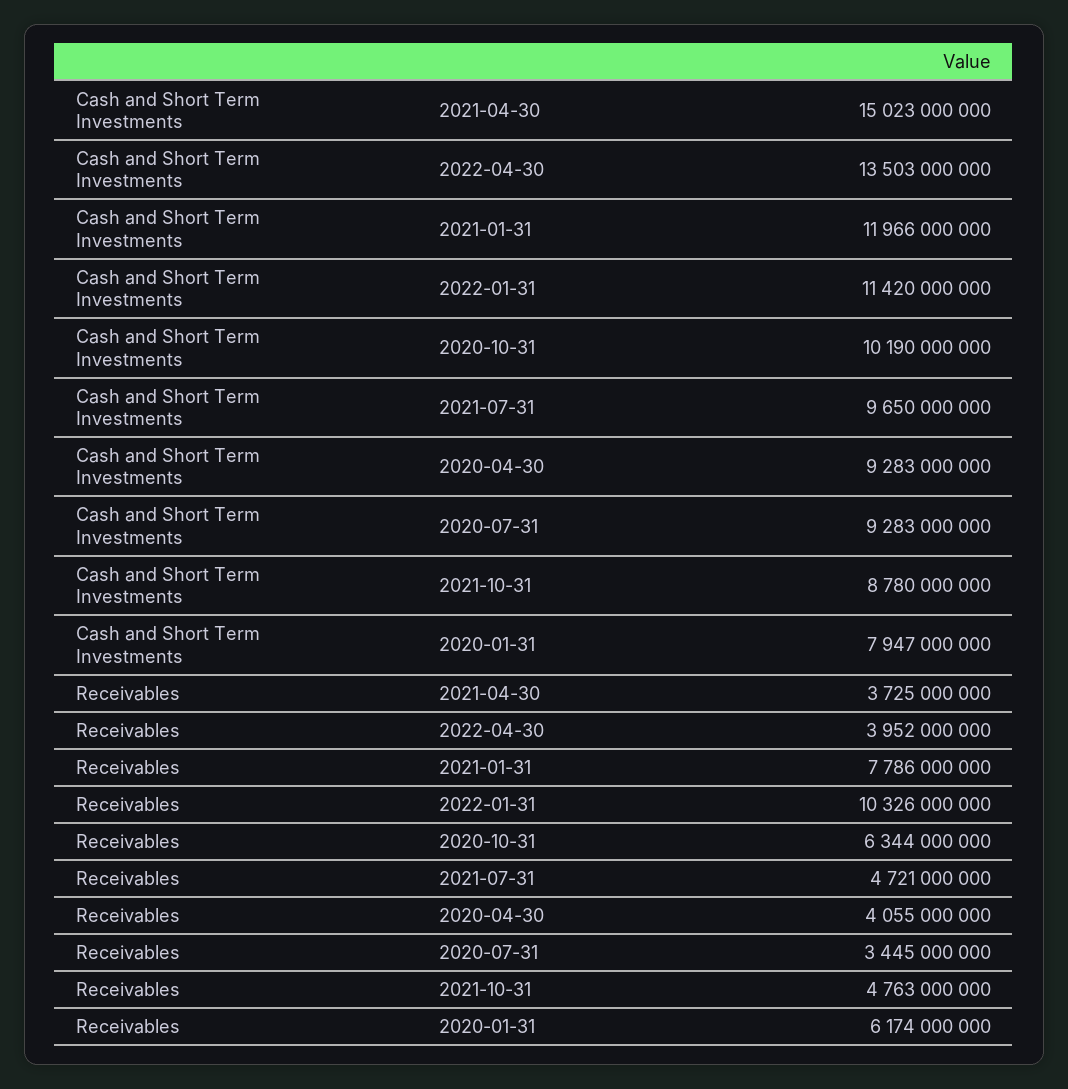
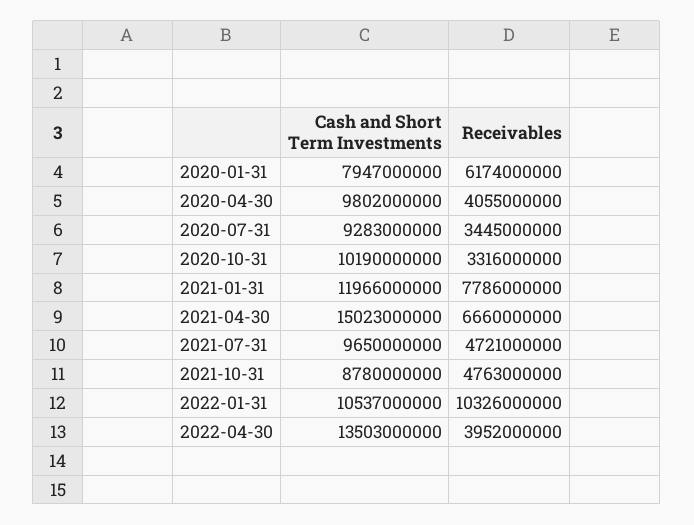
  {
    "Cash and Short Term Investments": {
      "2021-04-30": 15023000000,
      "2022-04-30": 13503000000,
      "2021-01-31": 11966000000,
-     "2022-01-31": 11420000000,
+     "2022-01-31": 10537000000,
      "2020-10-31": 10190000000,
      "2021-07-31": 9650000000,
-     "2020-04-30": 9283000000,
+     "2020-04-30": 9802000000,
      "2020-07-31": 9283000000,
      "2021-10-31": 8780000000,
      "2020-01-31": 7947000000
    },
    "Receivables": {
-     "2021-04-30": 3725000000,
+     "2021-04-30": 6660000000,
      "2022-04-30": 3952000000,
      "2021-01-31": 7786000000,
      "2022-01-31": 10326000000,
-     "2020-10-31": 6344000000,
+     "2020-10-31": 3316000000,
      "2021-07-31": 4721000000,
      "2020-04-30": 4055000000,
      "2020-07-31": 3445000000,
      "2021-10-31": 4763000000,
      "2020-01-31": 6174000000
    }
  }

